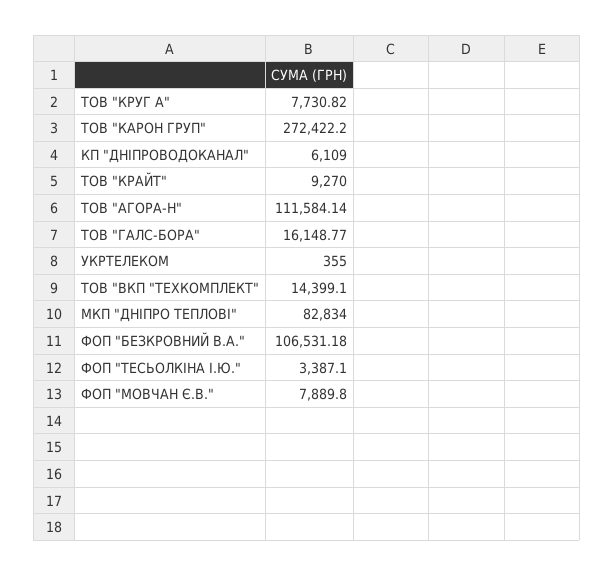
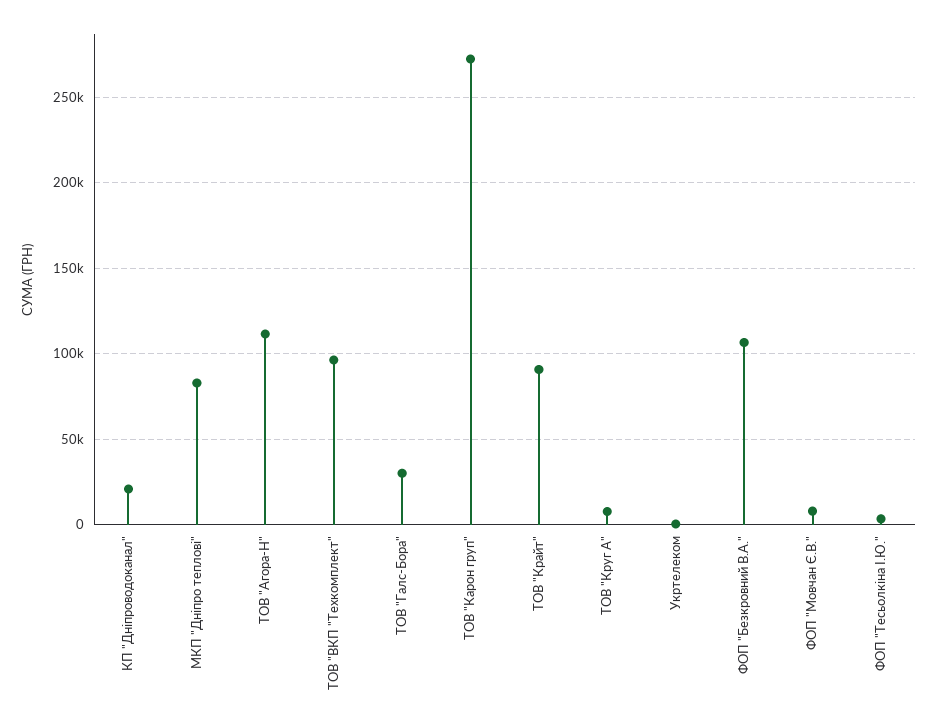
  {
    "ТОВ \"КРУГ А\"": 7730.82,
    "ТОВ \"КАРОН ГРУП\"": 272422.2,
-   "КП \"ДНІПРОВОДОКАНАЛ\"": 6109,
+   "КП \"ДНІПРОВОДОКАНАЛ\"": 20000,
-   "ТОВ \"КРАЙТ\"": 9270,
+   "ТОВ \"КРАЙТ\"": 90000,
    "ТОВ \"АГОРА-Н\"": 111584.14,
-   "ТОВ \"ГАЛС-БОРА\"": 16148.77,
+   "ТОВ \"ГАЛС-БОРА\"": 30000,
    "УКРТЕЛЕКОМ": 355,
-   "ТОВ \"ВКП \"ТЕХКОМПЛЕКТ\"": 14399.1,
+   "ТОВ \"ВКП \"ТЕХКОМПЛЕКТ\"": 95000,
    "МКП \"ДНІПРО ТЕПЛОВІ\"": 82834,
    "ФОП \"БЕЗКРОВНИЙ В.А.\"": 106531.18,
    "ФОП \"ТЕСЬОЛКІНА І.Ю.\"": 3387.1,
    "ФОП \"МОВЧАН Є.В.\"": 7889.8
  }

